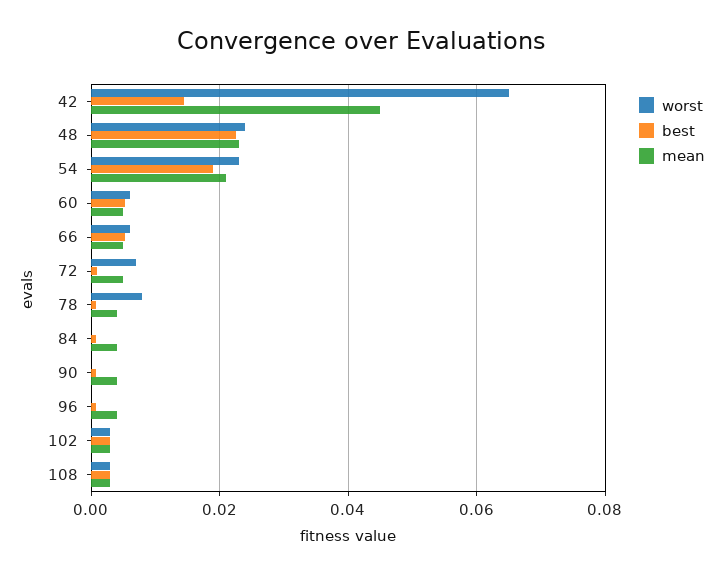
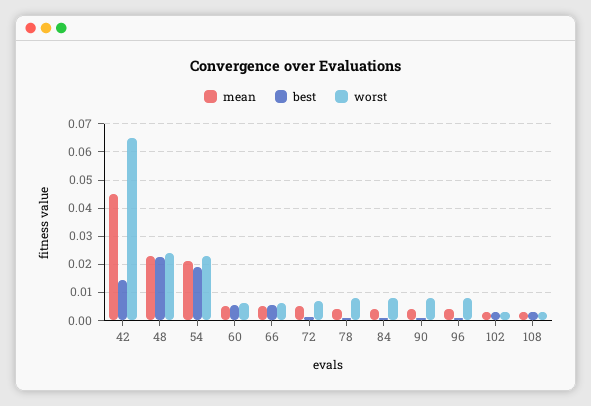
  {
    "worst": {
      "42": 0.066,
      "48": 0.024,
      "54": 0.024,
      "60": 0.006,
      "66": 0.006,
      "72": 0.008,
      "78": 0.008,
-     "84": 0,
+     "84": 0.0075,
-     "90": 0,
+     "90": 0.0075,
-     "96": 0,
+     "96": 0.0075,
      "102": 0.004,
      "108": 0.004
    },
    "best": {
      "42": 0.014,
      "48": 0.022,
      "54": 0.02,
      "60": 0.006,
      "66": 0.006,
      "72": 0.002,
      "78": 0,
      "84": 0,
      "90": 0,
      "96": 0,
      "102": 0.004,
      "108": 0.004
    },
    "mean": {
      "42": 0.046,
      "48": 0.024,
      "54": 0.022,
      "60": 0.006,
      "66": 0.006,
      "72": 0.006,
      "78": 0.004,
      "84": 0.004,
      "90": 0.004,
      "96": 0.004,
      "102": 0.004,
      "108": 0.004
    }
  }

